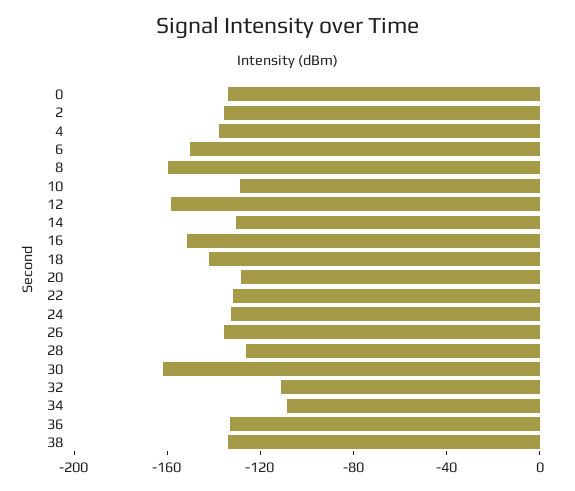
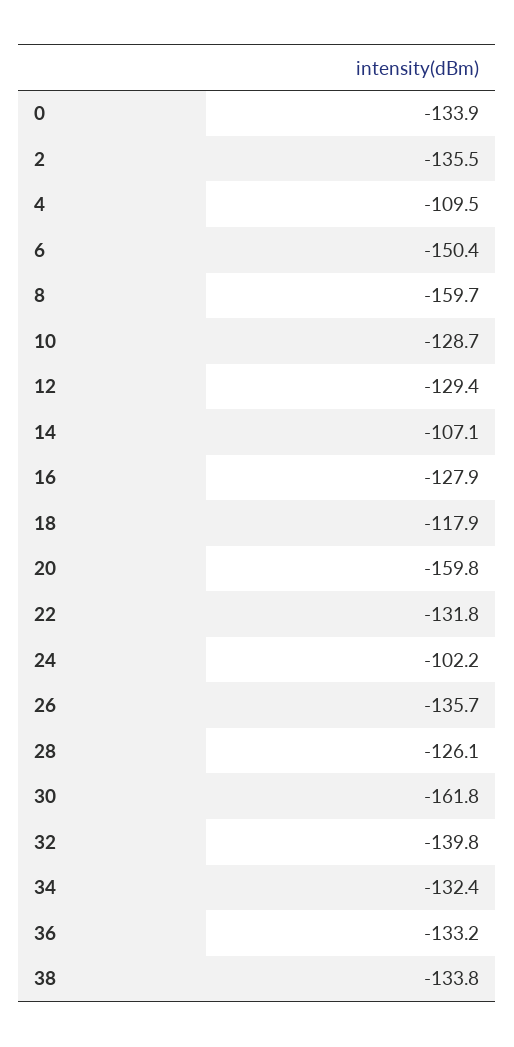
  {
    "0": -133.9,
    "2": -135.5,
-   "4": -140,
+   "4": -109.5,
    "6": -150.4,
    "8": -159.7,
    "10": -128.7,
-   "12": -160,
+   "12": -129.4,
-   "14": -130,
+   "14": -107.1,
-   "16": -150,
+   "16": -127.9,
-   "18": -140,
+   "18": -117.9,
-   "20": -130,
+   "20": -159.8,
    "22": -131.8,
-   "24": -130,
+   "24": -102.2,
    "26": -135.7,
    "28": -126.1,
    "30": -161.8,
-   "32": -110,
+   "32": -139.8,
-   "34": -110,
+   "34": -132.4,
    "36": -133.2,
    "38": -133.8
  }

